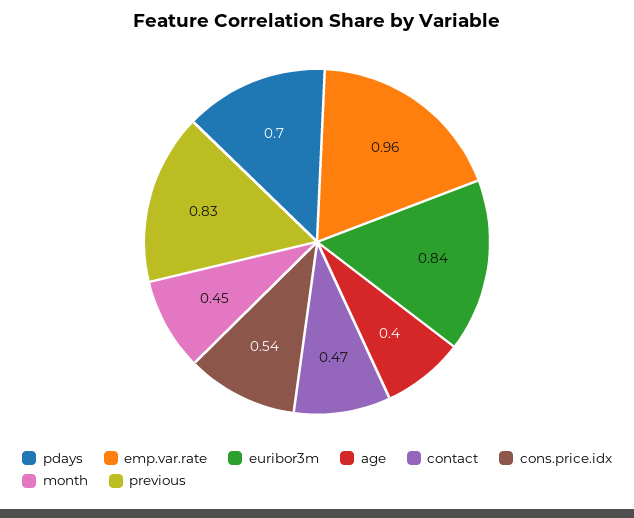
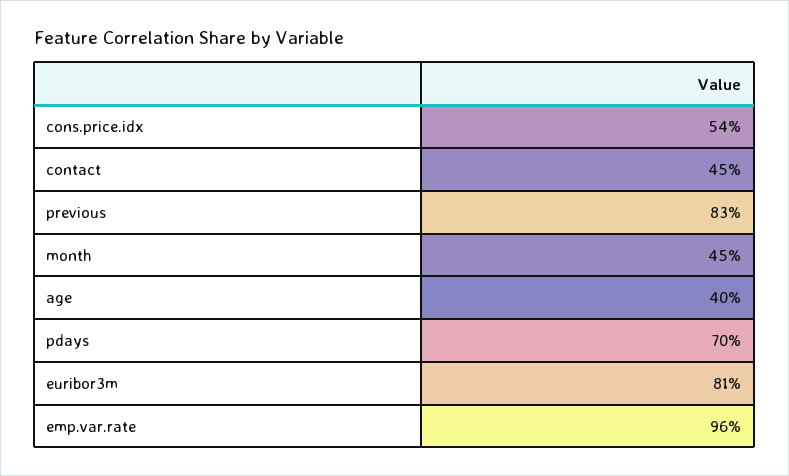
  {
    "pdays": 0.7,
    "emp.var.rate": 0.96,
-   "euribor3m": 0.84,
+   "euribor3m": 0.81,
    "age": 0.4,
-   "contact": 0.47,
+   "contact": 0.45,
    "cons.price.idx": 0.54,
    "month": 0.45,
    "previous": 0.83
  }

